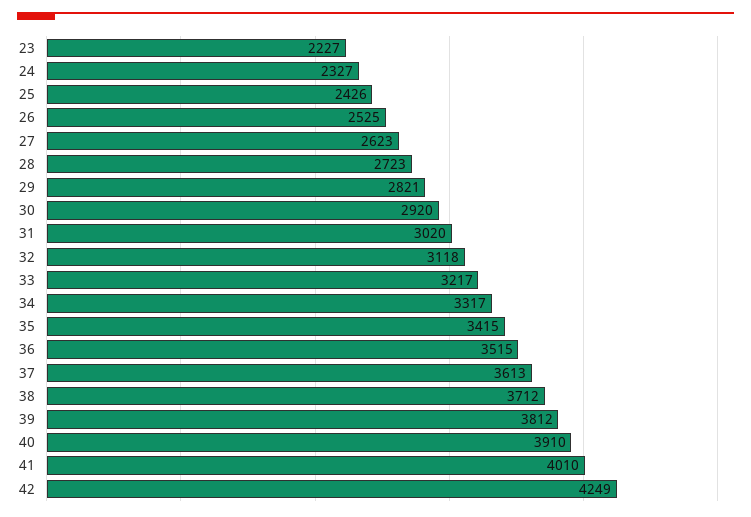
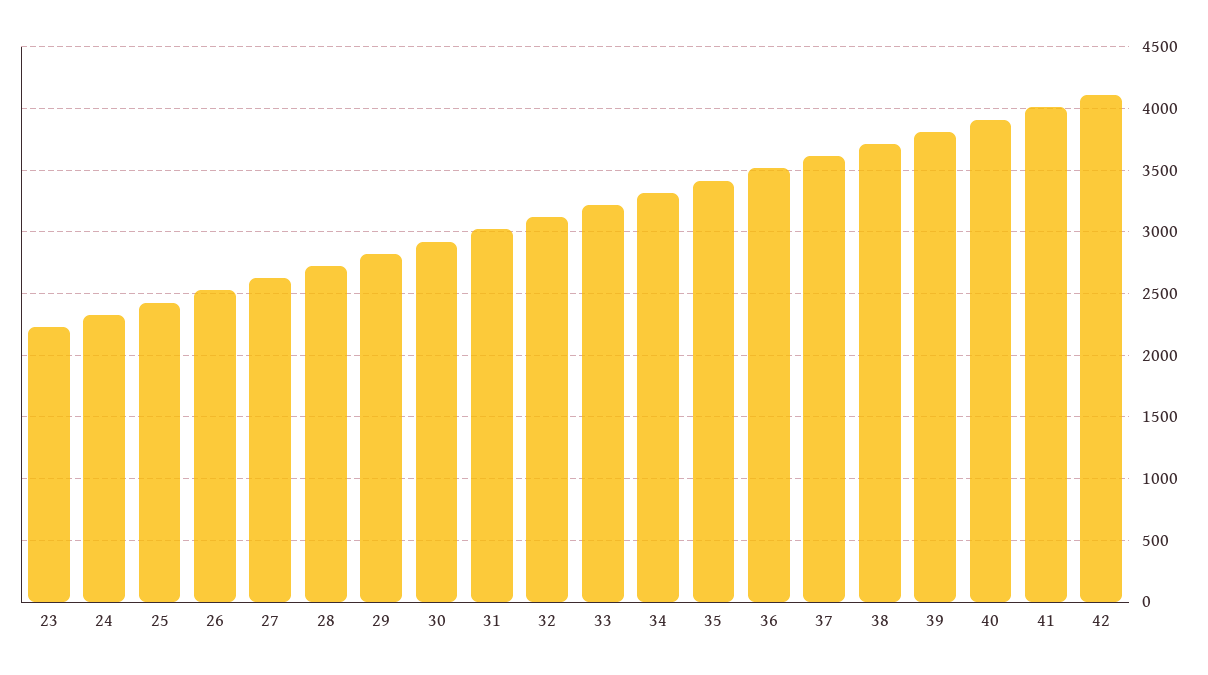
  {
    "23": 2227,
    "24": 2327,
    "25": 2426,
    "26": 2525,
    "27": 2623,
    "28": 2723,
    "29": 2821,
    "30": 2920,
    "31": 3020,
    "32": 3118,
    "33": 3217,
    "34": 3317,
    "35": 3415,
    "36": 3515,
    "37": 3613,
    "38": 3712,
    "39": 3812,
    "40": 3910,
    "41": 4010,
-   "42": 4249
+   "42": 4100
  }

